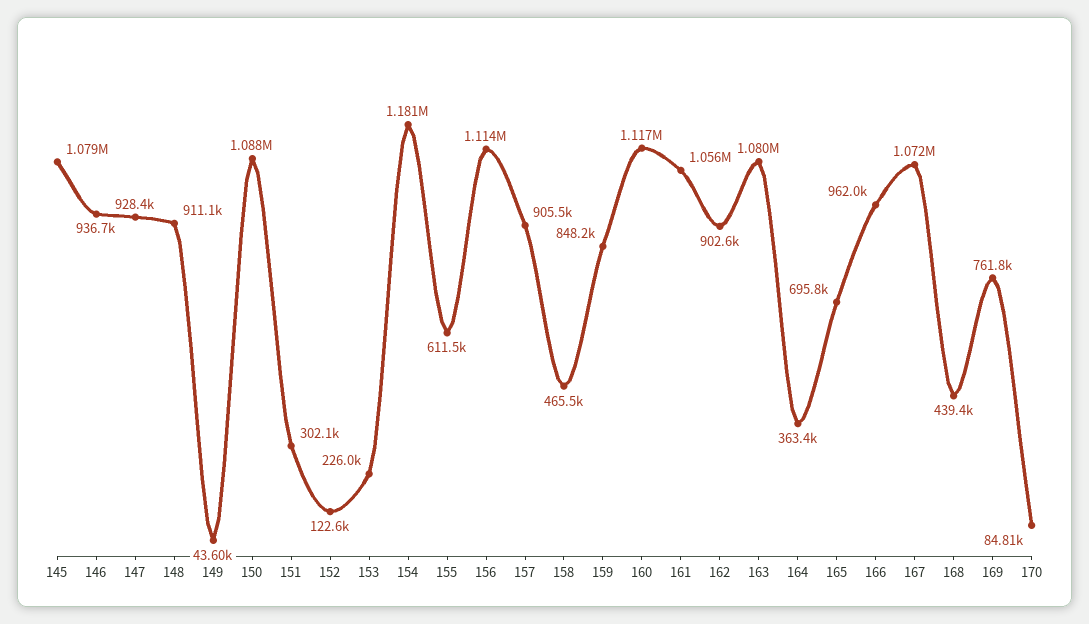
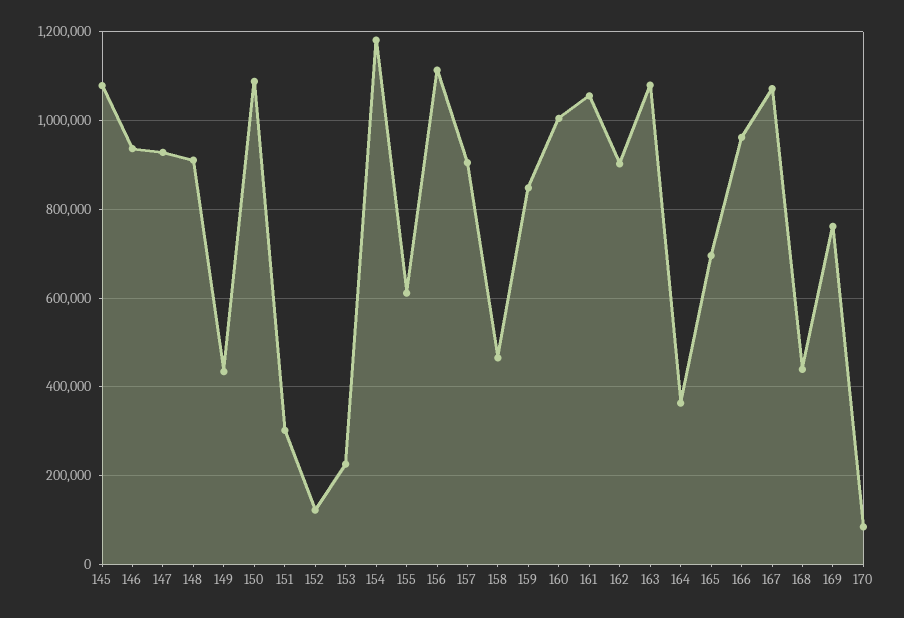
  {
    "145": 1079000,
    "146": 936700,
    "147": 928400,
    "148": 911100,
-   "149": 43600,
+   "149": 440000,
    "150": 1088000,
    "151": 302100,
    "152": 122600,
    "153": 226000,
    "154": 1181000,
    "155": 611500,
    "156": 1114000,
    "157": 905500,
    "158": 465500,
    "159": 848200,
-   "160": 1117000,
+   "160": 1000000,
    "161": 1056000,
    "162": 902600,
    "163": 1080000,
    "164": 363400,
    "165": 695800,
    "166": 962000,
    "167": 1072000,
    "168": 439400,
    "169": 761800,
    "170": 84810
  }

